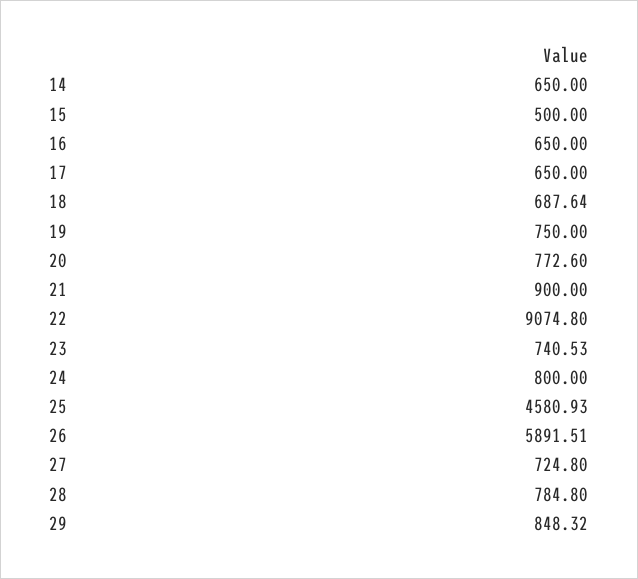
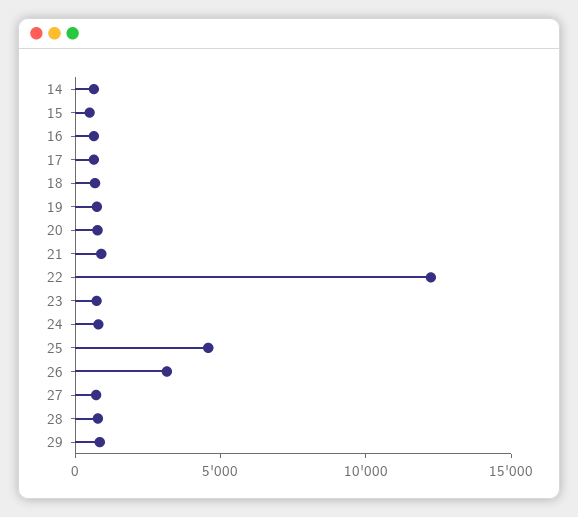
  {
    "14": 650,
    "15": 500,
    "16": 650,
    "17": 650,
    "18": 687.64,
    "19": 750,
    "20": 772.6,
    "21": 900,
-   "22": 9074.8,
+   "22": 12000,
    "23": 740.53,
    "24": 800,
    "25": 4580.93,
-   "26": 5891.51,
+   "26": 3000,
    "27": 724.8,
    "28": 784.8,
    "29": 848.32
  }

